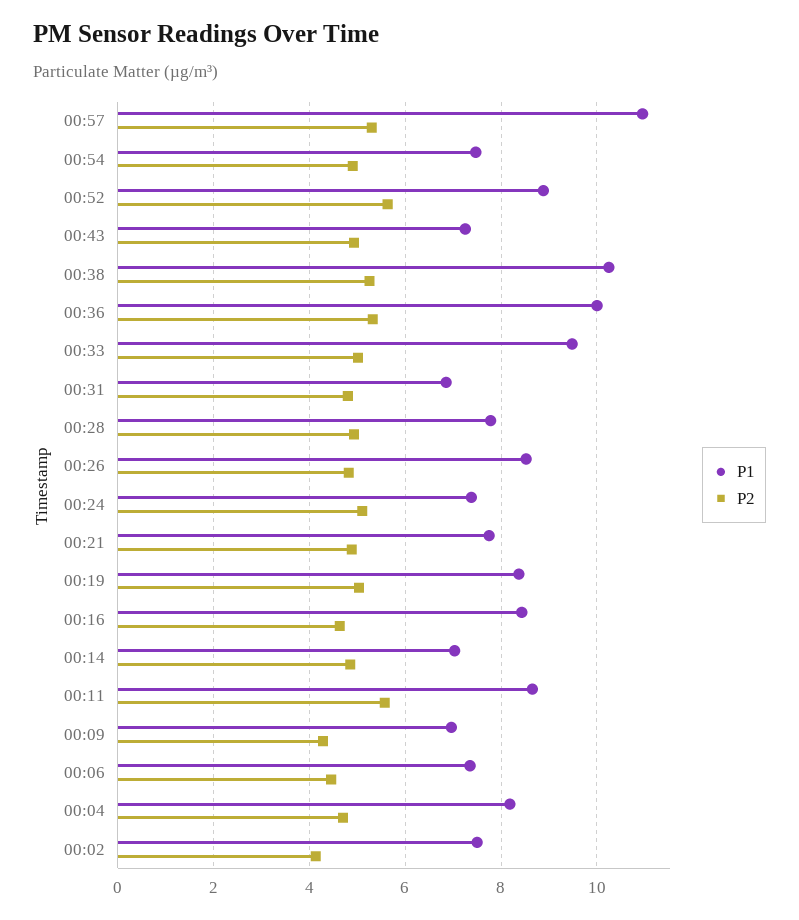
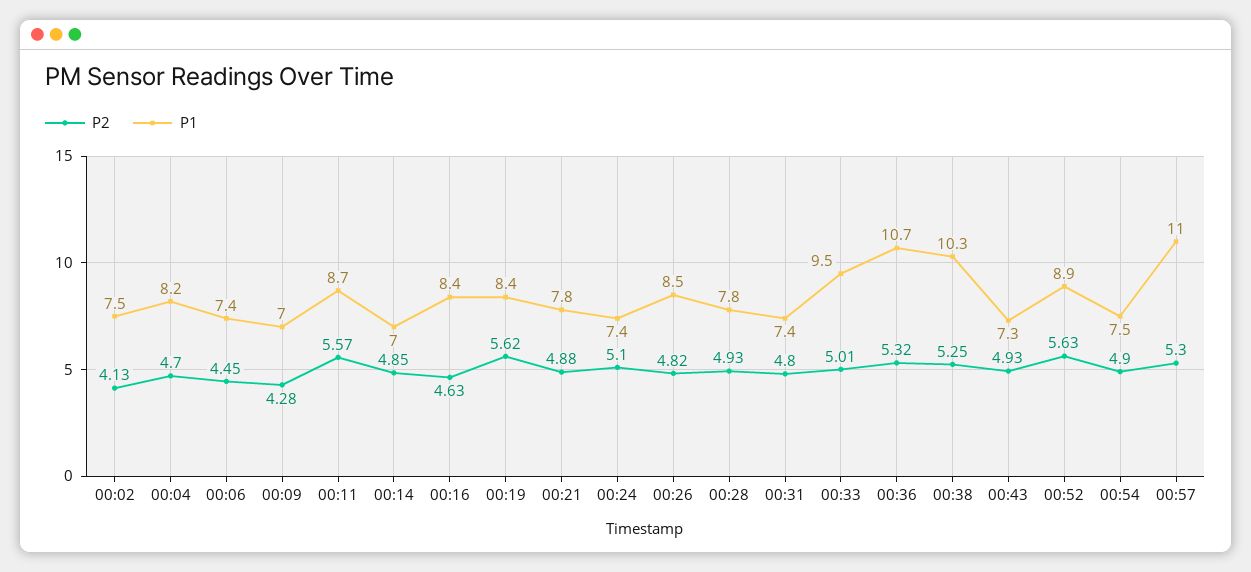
  {
    "P1": {
      "00:57": 11,
      "00:54": 7.5,
      "00:52": 8.9,
      "00:43": 7.3,
      "00:38": 10.3,
-     "00:36": 10,
+     "00:36": 10.7,
      "00:33": 9.5,
-     "00:31": 6.8,
+     "00:31": 7.4,
      "00:28": 7.8,
      "00:26": 8.5,
      "00:24": 7.4,
      "00:21": 7.8,
      "00:19": 8.4,
      "00:16": 8.4,
      "00:14": 7,
      "00:11": 8.7,
      "00:09": 7,
      "00:06": 7.4,
      "00:04": 8.2,
      "00:02": 7.5
    },
    "P2": {
      "00:57": 5.3,
      "00:54": 4.9,
      "00:52": 5.63,
      "00:43": 4.93,
      "00:38": 5.25,
      "00:36": 5.32,
      "00:33": 5.01,
      "00:31": 4.8,
      "00:28": 4.93,
      "00:26": 4.82,
      "00:24": 5.1,
      "00:21": 4.88,
-     "00:19": 5,
+     "00:19": 5.62,
      "00:16": 4.63,
      "00:14": 4.85,
      "00:11": 5.57,
      "00:09": 4.28,
      "00:06": 4.45,
      "00:04": 4.7,
      "00:02": 4.13
    }
  }

